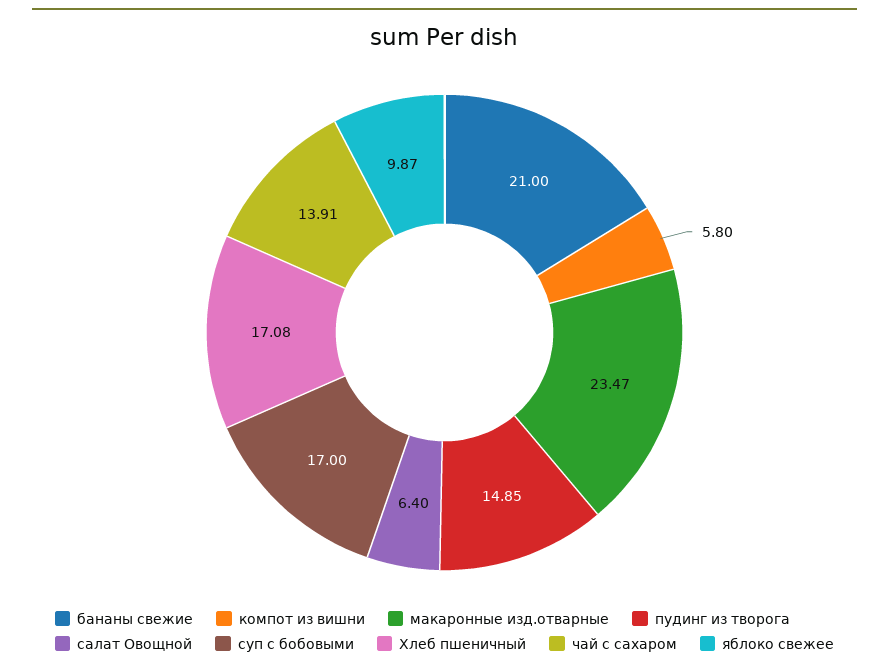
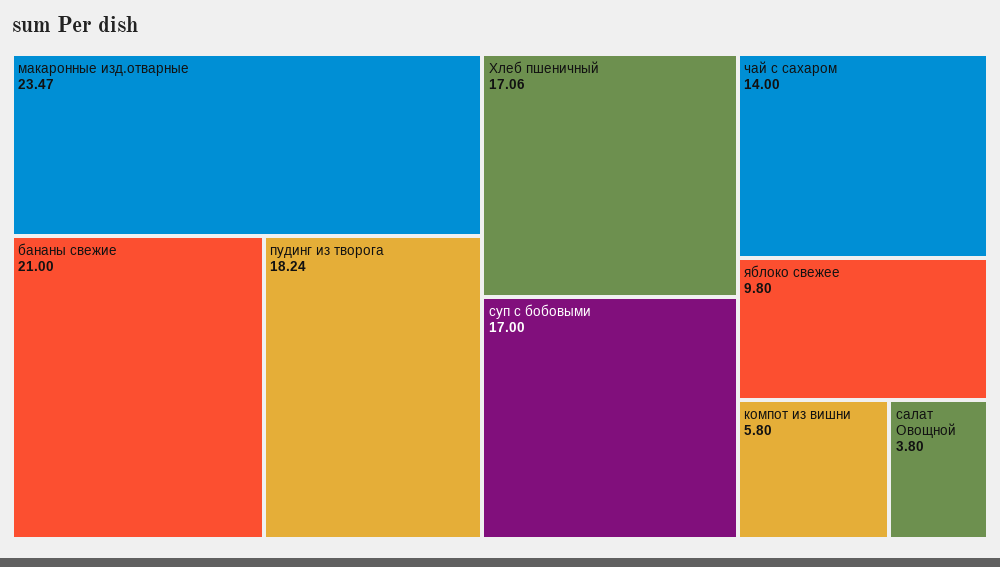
  {
    "бананы свежие": 21,
    "компот из вишни": 5.8,
    "макаронные изд.отварные": 23.47,
-   "пудинг из творога": 14.85,
+   "пудинг из творога": 18.24,
-   "салат Овощной": 6.4,
+   "салат Овощной": 3.8,
    "суп с бобовыми": 17,
-   "Хлеб пшеничный": 17.08,
+   "Хлеб пшеничный": 17.06,
-   "чай с сахаром": 13.91,
+   "чай с сахаром": 14,
-   "яблоко свежее": 9.87
+   "яблоко свежее": 9.8
  }

